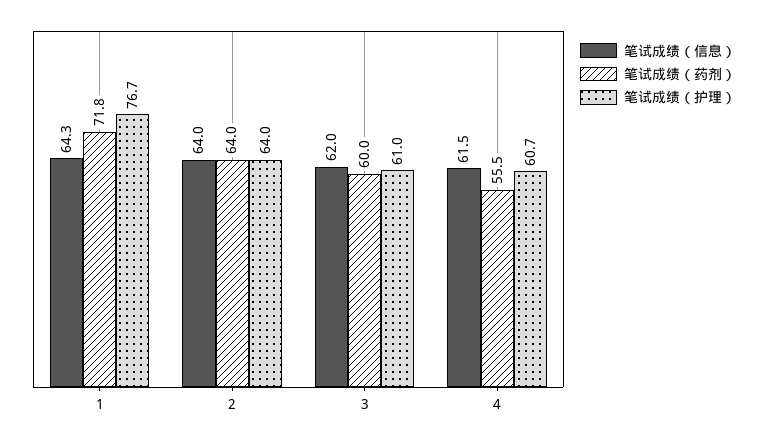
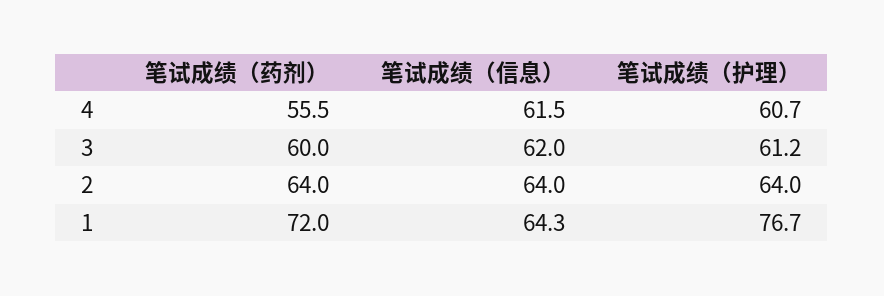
  {
    "笔试成绩（信息）": {
      "1": 64.3,
      "2": 64,
      "3": 62,
      "4": 61.5
    },
    "笔试成绩（药剂）": {
-     "1": 71.8,
+     "1": 72,
      "2": 64,
      "3": 60,
      "4": 55.5
    },
    "笔试成绩（护理）": {
      "1": 76.7,
      "2": 64,
-     "3": 61,
+     "3": 61.2,
      "4": 60.7
    }
  }

